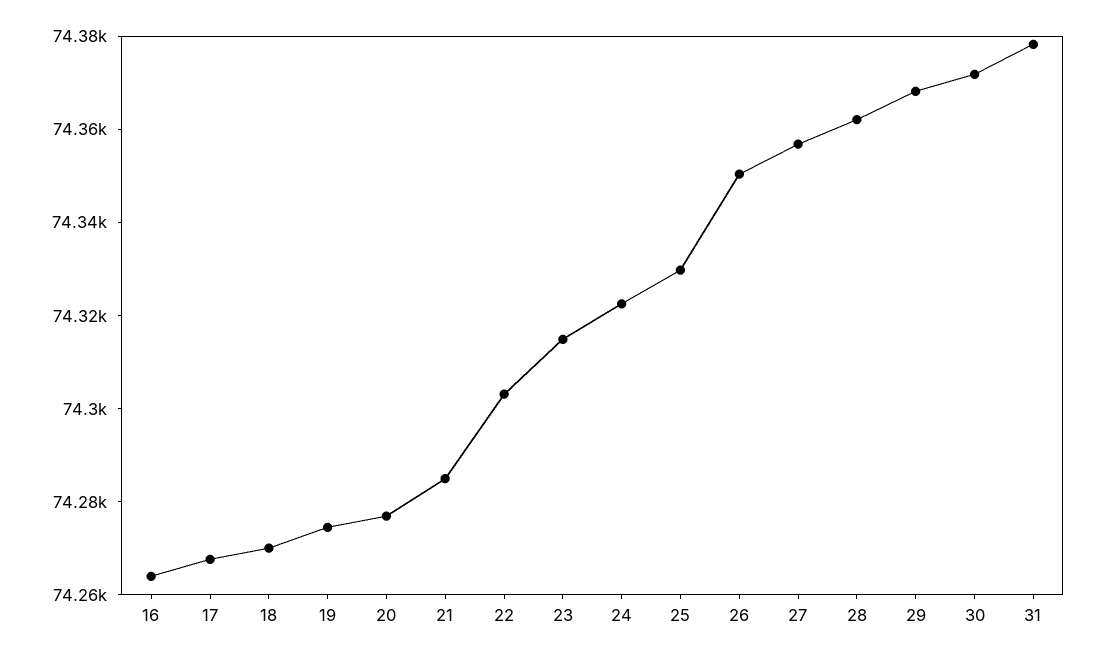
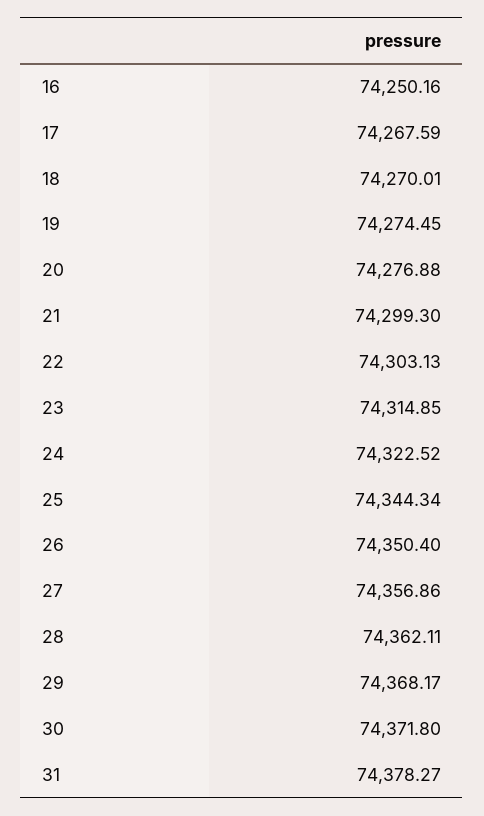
  {
-   "16": 74265,
+   "16": 74250.16,
    "17": 74267.59,
    "18": 74270.01,
    "19": 74274.45,
    "20": 74276.88,
-   "21": 74285,
+   "21": 74299.3,
    "22": 74303.13,
    "23": 74314.85,
    "24": 74322.52,
-   "25": 74330,
+   "25": 74344.34,
    "26": 74350.4,
    "27": 74356.86,
    "28": 74362.11,
    "29": 74368.17,
    "30": 74371.8,
    "31": 74378.27
  }

